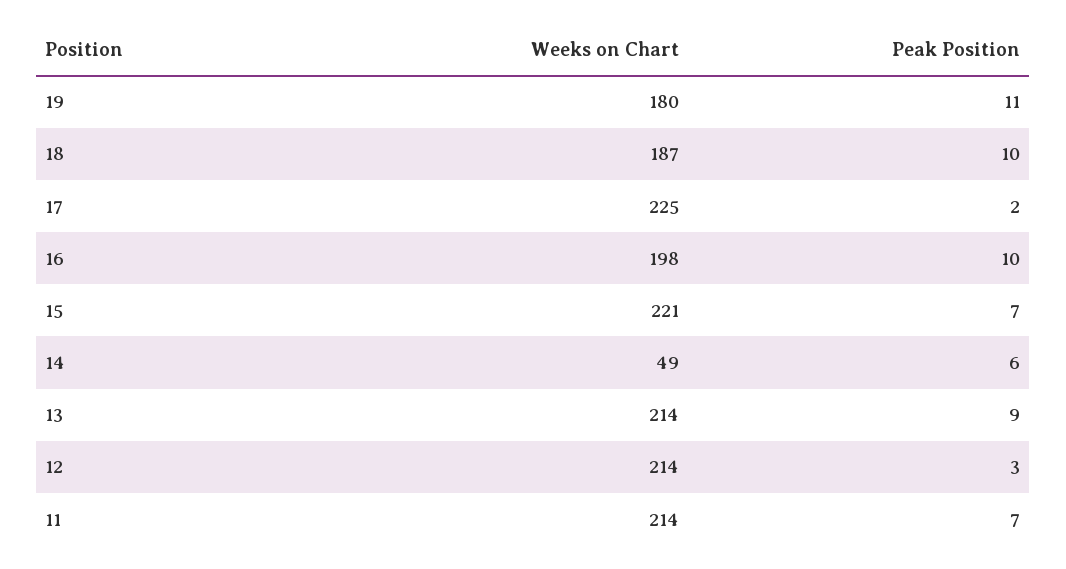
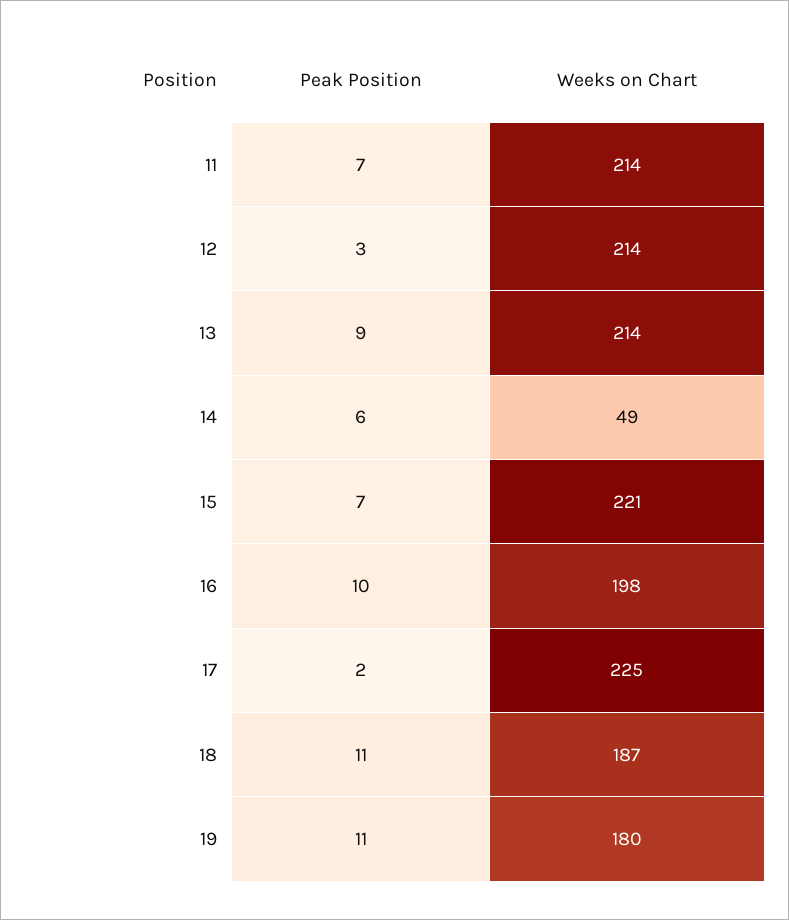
  {
    "Weeks on Chart": {
      "19": 180,
      "18": 187,
      "17": 225,
      "16": 198,
      "15": 221,
      "14": 49,
      "13": 214,
      "12": 214,
      "11": 214
    },
    "Peak Position": {
      "19": 11,
-     "18": 10,
+     "18": 11,
      "17": 2,
      "16": 10,
      "15": 7,
      "14": 6,
      "13": 9,
      "12": 3,
      "11": 7
    }
  }

